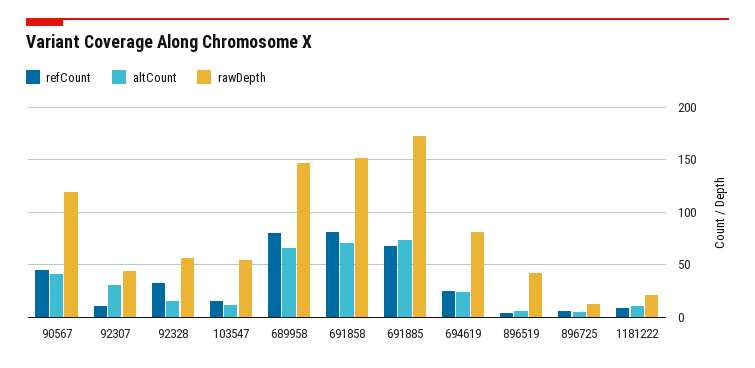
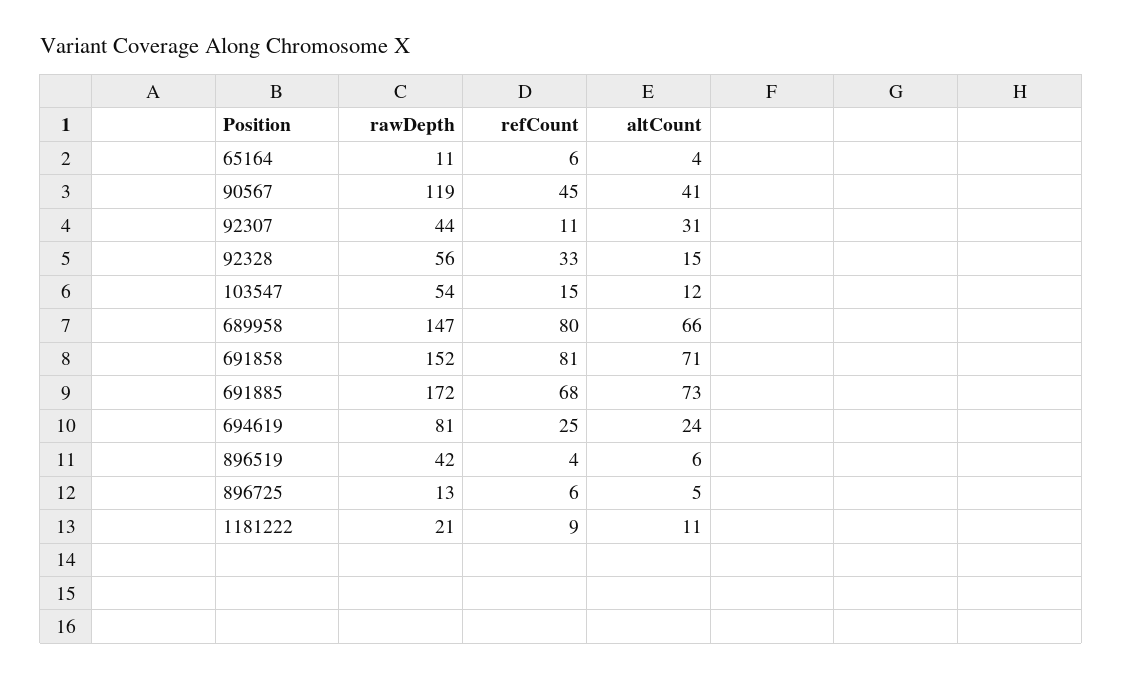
  {
    "refCount": {
      "90567": 45,
      "92307": 11,
      "92328": 33,
      "103547": 15,
      "689958": 80,
      "691858": 81,
      "691885": 68,
      "694619": 25,
      "896519": 4,
      "896725": 6,
-     "1181222": 9
+     "1181222": 9,
+     "65164": 6
    },
    "altCount": {
      "90567": 41,
      "92307": 31,
      "92328": 15,
      "103547": 12,
      "689958": 66,
      "691858": 71,
      "691885": 73,
      "694619": 24,
      "896519": 6,
      "896725": 5,
-     "1181222": 11
+     "1181222": 11,
+     "65164": 4
    },
    "rawDepth": {
      "90567": 119,
      "92307": 44,
      "92328": 56,
      "103547": 54,
      "689958": 147,
      "691858": 152,
      "691885": 172,
      "694619": 81,
      "896519": 42,
      "896725": 13,
-     "1181222": 21
+     "1181222": 21,
+     "65164": 11
    }
  }

